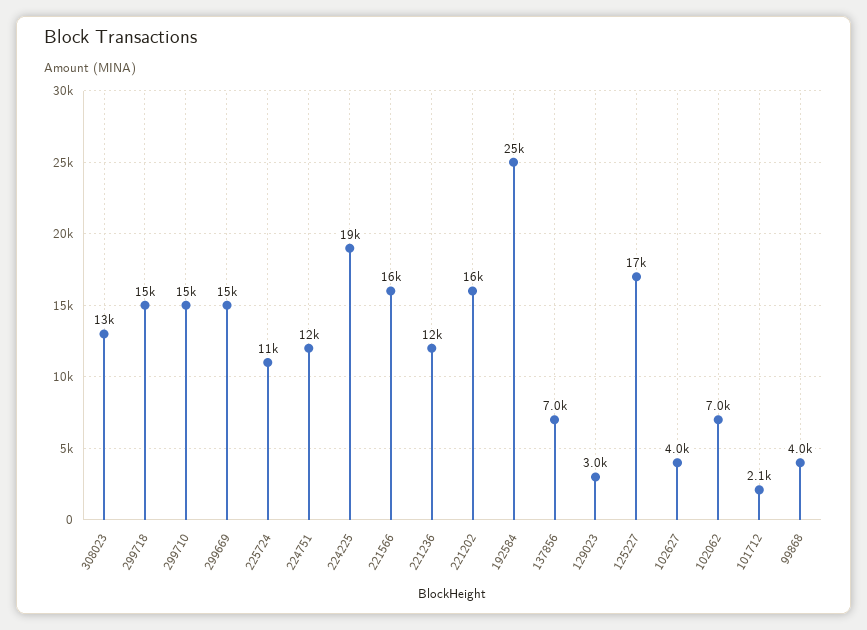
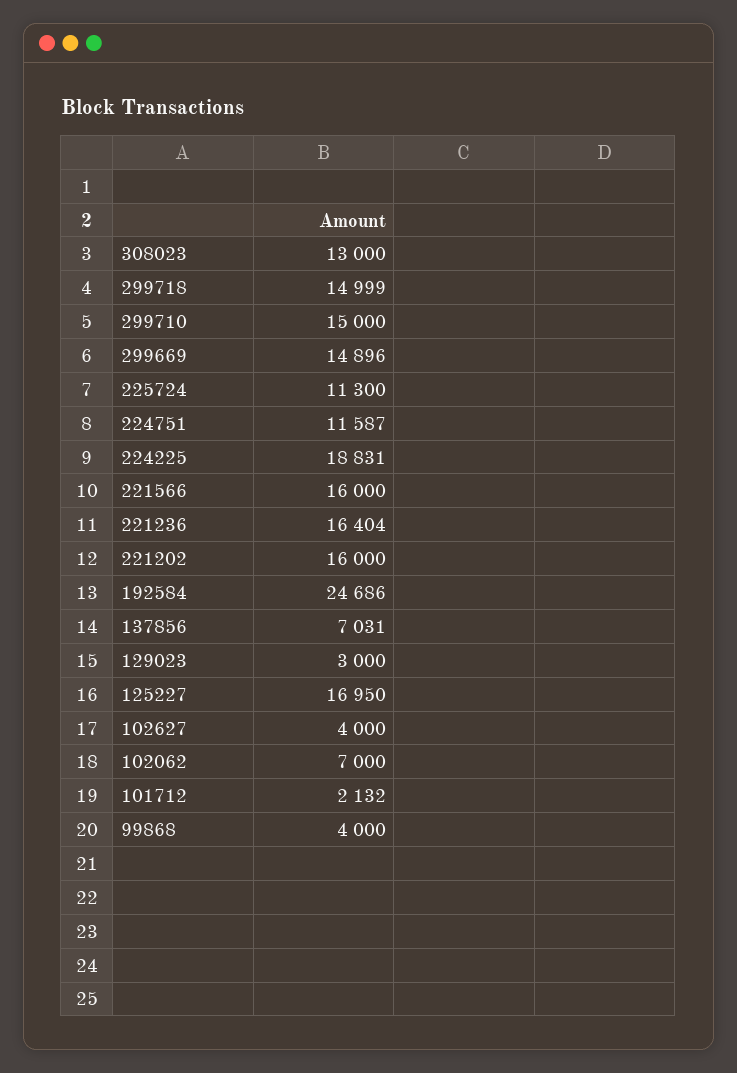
  {
    "308023": 13000,
    "299718": 14999,
    "299710": 15000,
    "299669": 14896,
    "225724": 11300,
    "224751": 11587,
    "224225": 18831,
    "221566": 16000,
-   "221236": 12000,
+   "221236": 16404,
    "221202": 16000,
    "192584": 24686,
    "137856": 7031,
    "129023": 3000,
    "125227": 16950,
    "102627": 4000,
    "102062": 7000,
    "101712": 2132,
    "99868": 4000
  }

